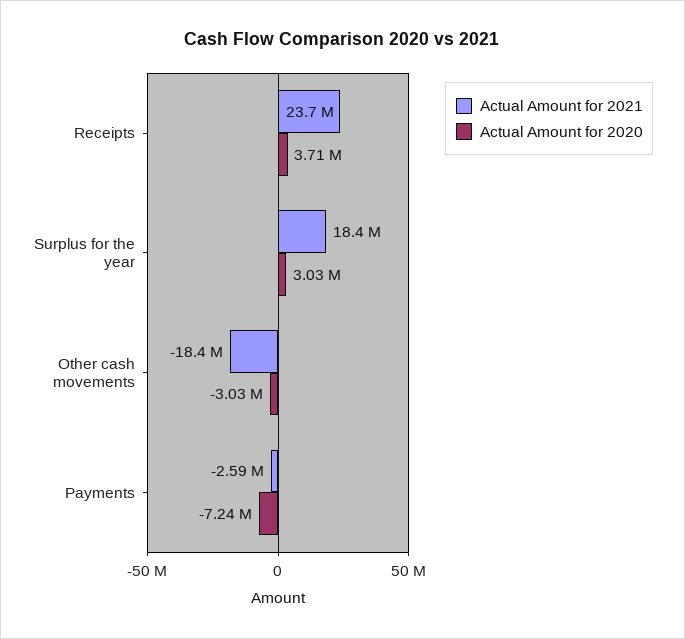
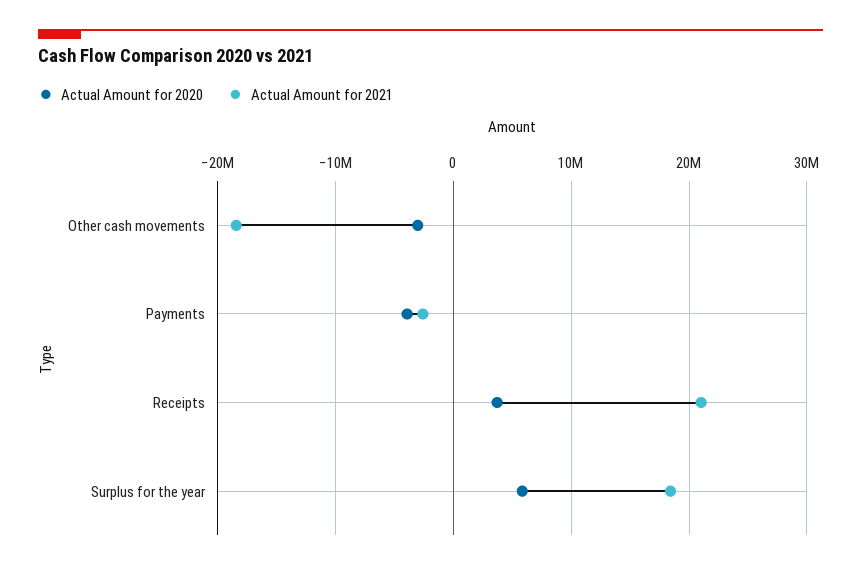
  {
    "Actual Amount for 2021": {
-     "Receipts": 23700000,
+     "Receipts": 21000000,
      "Surplus for the year": 18400000,
      "Other cash movements": -18400000,
      "Payments": -2590000
    },
    "Actual Amount for 2020": {
      "Receipts": 3710000,
-     "Surplus for the year": 3030000,
+     "Surplus for the year": 6000000,
      "Other cash movements": -3030000,
-     "Payments": -7240000
+     "Payments": -4000000
    }
  }

